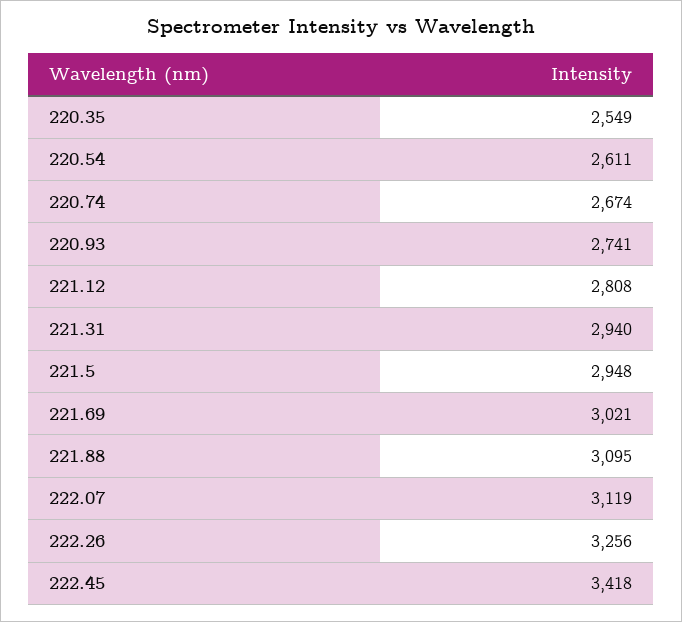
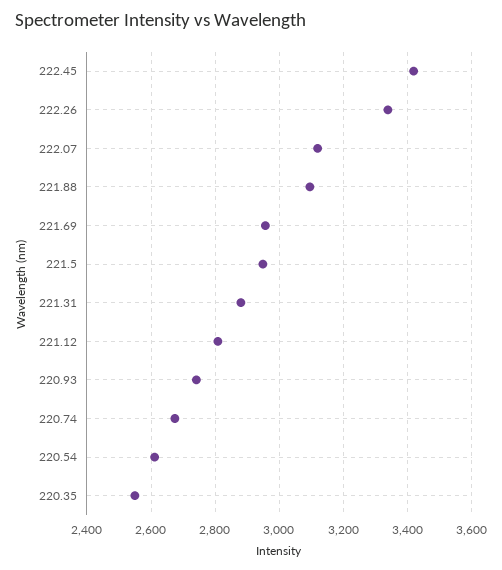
  {
    "220.35": 2549,
    "220.54": 2611,
    "220.74": 2674,
    "220.93": 2741,
    "221.12": 2808,
-   "221.31": 2940,
+   "221.31": 2880,
    "221.5": 2948,
-   "221.69": 3021,
+   "221.69": 2960,
    "221.88": 3095,
    "222.07": 3119,
-   "222.26": 3256,
+   "222.26": 3340,
    "222.45": 3418
  }

